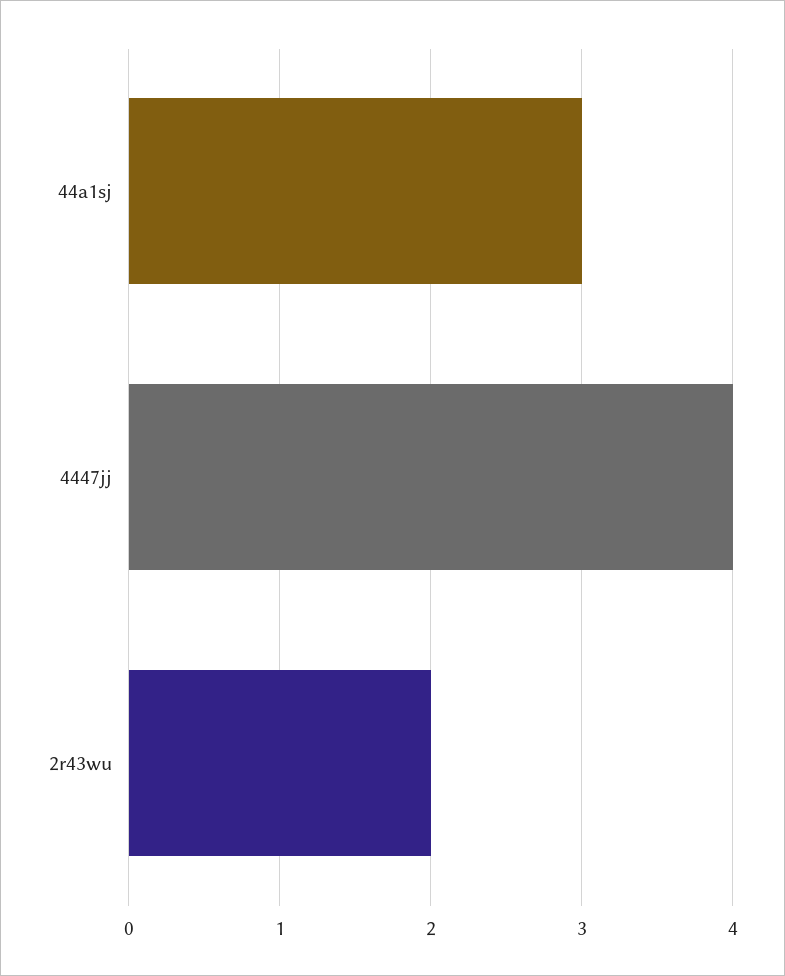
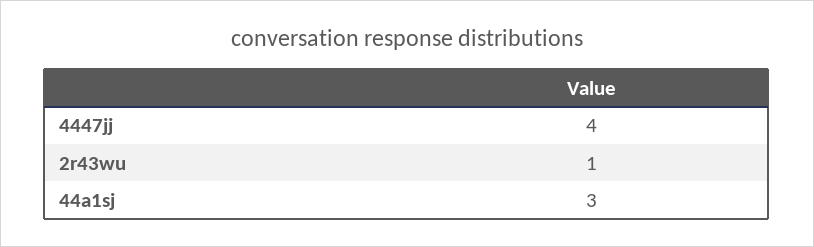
  {
    "44a1sj": 3,
    "4447jj": 4,
-   "2r43wu": 2
+   "2r43wu": 1
  }

